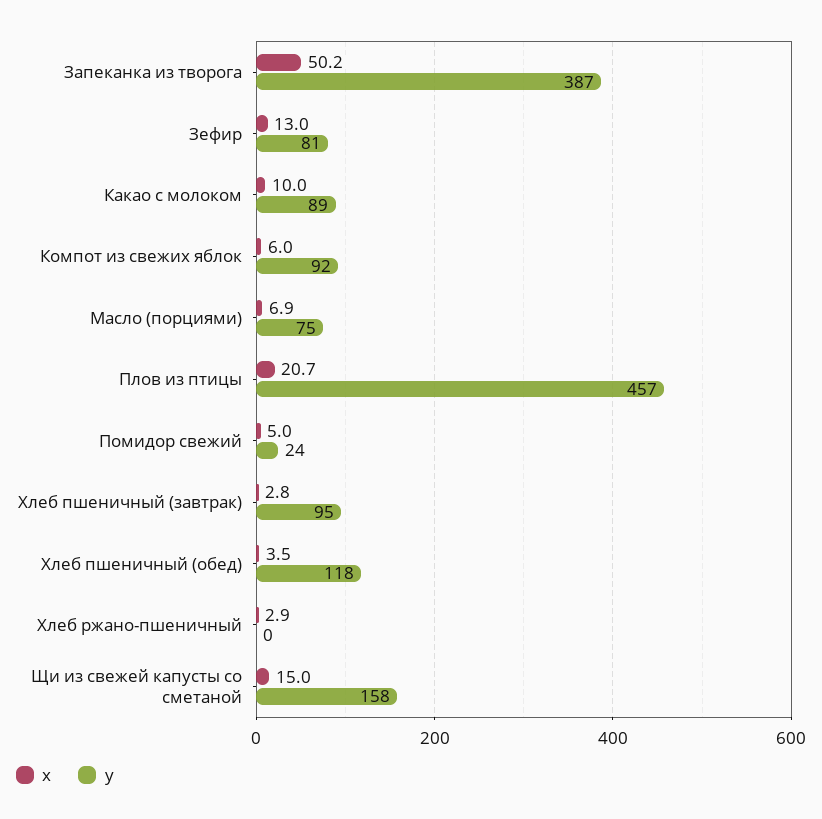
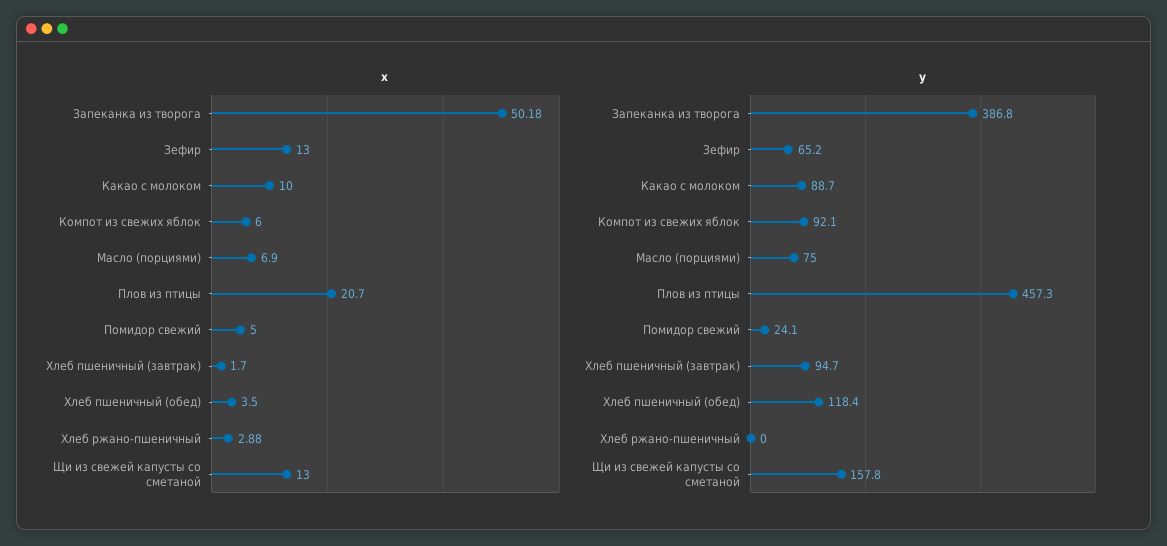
  {
    "x": {
      "Запеканка из творога": 50.18,
      "Зефир": 13,
      "Какао с молоком": 10,
      "Компот из свежих яблок": 6,
      "Масло (порциями)": 6.9,
      "Плов из птицы": 20.7,
      "Помидор свежий": 5,
-     "Хлеб пшеничный (завтрак)": 2.8,
+     "Хлеб пшеничный (завтрак)": 1.7,
      "Хлеб пшеничный (обед)": 3.5,
      "Хлеб ржано-пшеничный": 2.88,
-     "Щи из свежей капусты со сметаной": 15
+     "Щи из свежей капусты со сметаной": 13
    },
    "y": {
      "Запеканка из творога": 386.8,
-     "Зефир": 81,
+     "Зефир": 65.2,
      "Какао с молоком": 88.7,
      "Компот из свежих яблок": 92.1,
      "Масло (порциями)": 75,
      "Плов из птицы": 457.3,
      "Помидор свежий": 24.1,
      "Хлеб пшеничный (завтрак)": 94.7,
      "Хлеб пшеничный (обед)": 118.4,
      "Хлеб ржано-пшеничный": 0,
      "Щи из свежей капусты со сметаной": 157.8
    }
  }

